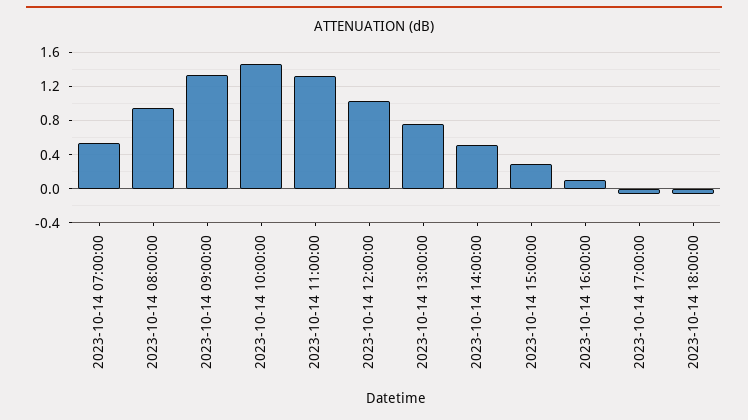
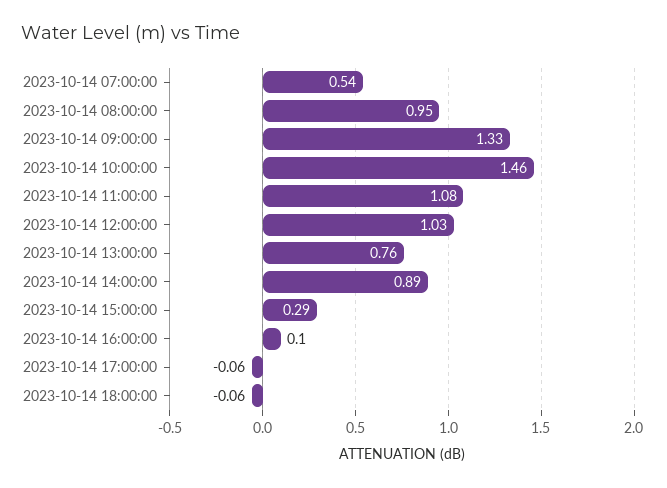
  {
    "2023-10-14 07:00:00": 0.54,
    "2023-10-14 08:00:00": 0.95,
    "2023-10-14 09:00:00": 1.33,
    "2023-10-14 10:00:00": 1.46,
-   "2023-10-14 11:00:00": 1.3,
+   "2023-10-14 11:00:00": 1.08,
    "2023-10-14 12:00:00": 1.03,
    "2023-10-14 13:00:00": 0.76,
-   "2023-10-14 14:00:00": 0.5,
+   "2023-10-14 14:00:00": 0.89,
    "2023-10-14 15:00:00": 0.29,
    "2023-10-14 16:00:00": 0.1,
    "2023-10-14 17:00:00": -0.06,
    "2023-10-14 18:00:00": -0.06
  }

